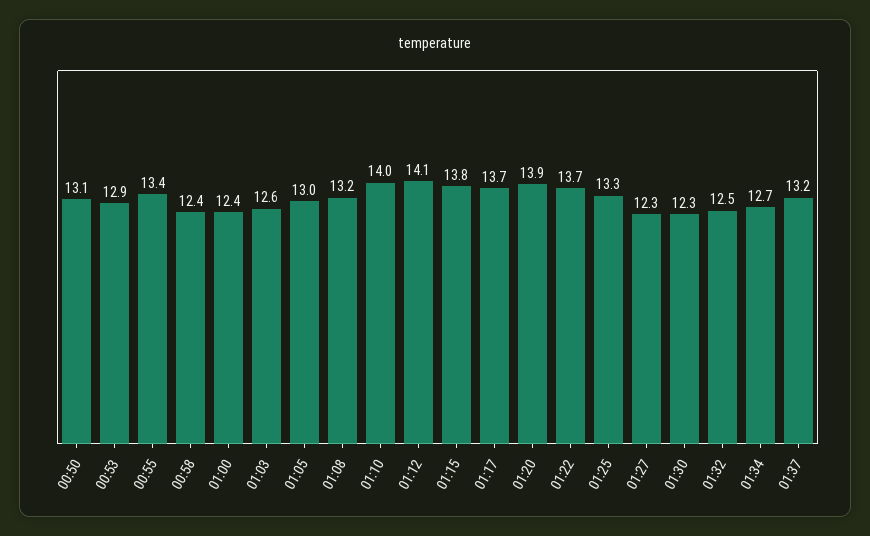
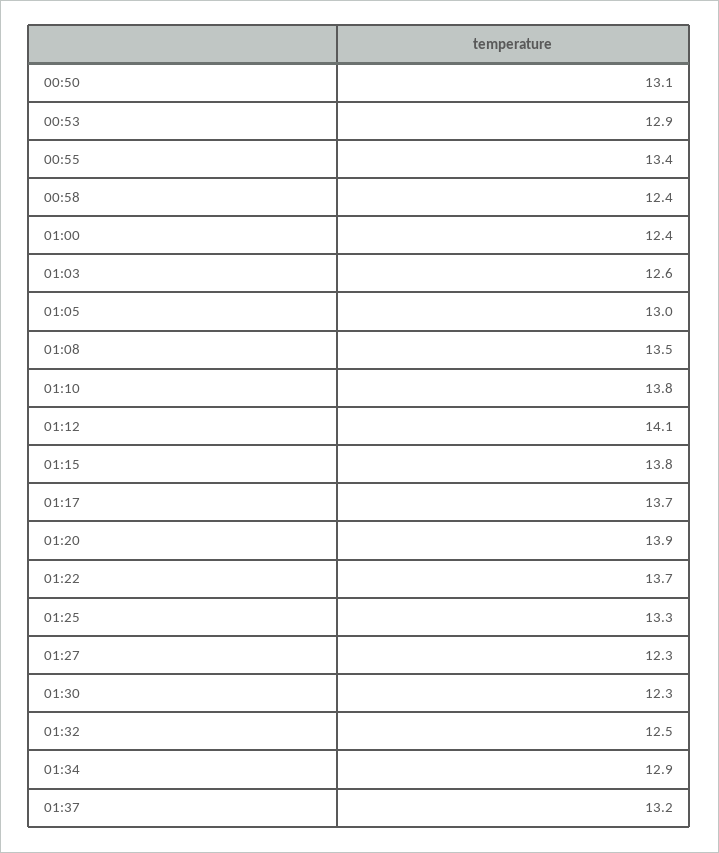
  {
    "00:50": 13.1,
    "00:53": 12.9,
    "00:55": 13.4,
    "00:58": 12.4,
    "01:00": 12.4,
    "01:03": 12.6,
    "01:05": 13,
-   "01:08": 13.2,
+   "01:08": 13.5,
-   "01:10": 14,
+   "01:10": 13.8,
    "01:12": 14.1,
    "01:15": 13.8,
    "01:17": 13.7,
    "01:20": 13.9,
    "01:22": 13.7,
    "01:25": 13.3,
    "01:27": 12.3,
    "01:30": 12.3,
    "01:32": 12.5,
-   "01:34": 12.7,
+   "01:34": 12.9,
    "01:37": 13.2
  }

